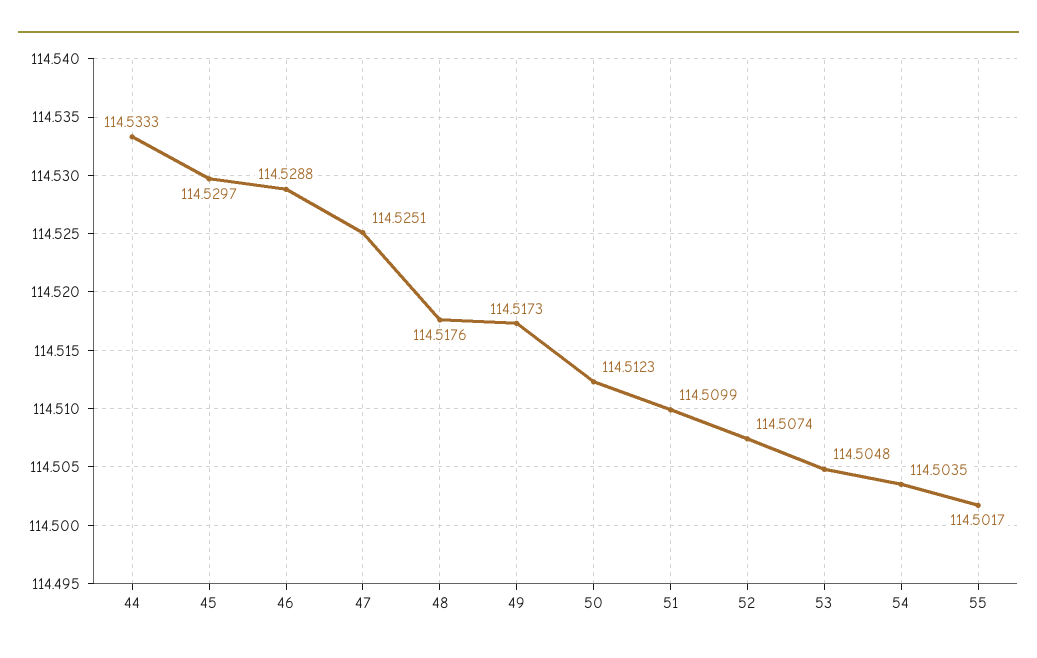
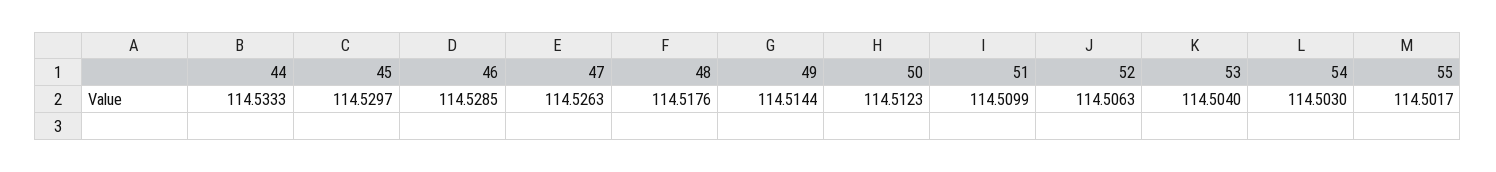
  {
    "44": 114.5333,
    "45": 114.5297,
-   "46": 114.5288,
+   "46": 114.5285,
-   "47": 114.5251,
+   "47": 114.5263,
    "48": 114.5176,
-   "49": 114.5173,
+   "49": 114.5144,
    "50": 114.5123,
    "51": 114.5099,
-   "52": 114.5074,
+   "52": 114.5063,
-   "53": 114.5048,
+   "53": 114.504,
-   "54": 114.5035,
+   "54": 114.503,
    "55": 114.5017
  }

